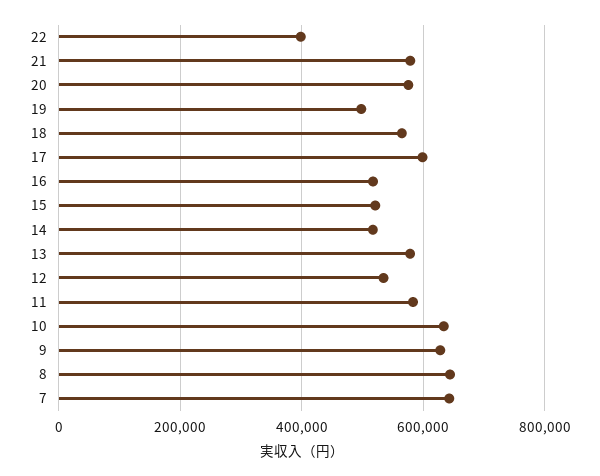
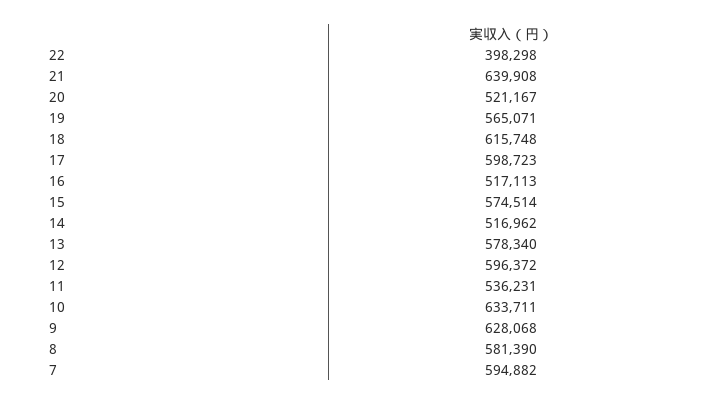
  {
    "22": 398298,
-   "21": 580000,
+   "21": 639908,
-   "20": 580000,
+   "20": 521167,
-   "19": 500000,
+   "19": 565071,
-   "18": 560000,
+   "18": 615748,
    "17": 598723,
    "16": 517113,
-   "15": 520000,
+   "15": 574514,
    "14": 516962,
    "13": 578340,
-   "12": 540000,
+   "12": 596372,
-   "11": 580000,
+   "11": 536231,
    "10": 633711,
    "9": 628068,
-   "8": 640000,
+   "8": 581390,
-   "7": 640000
+   "7": 594882
  }

